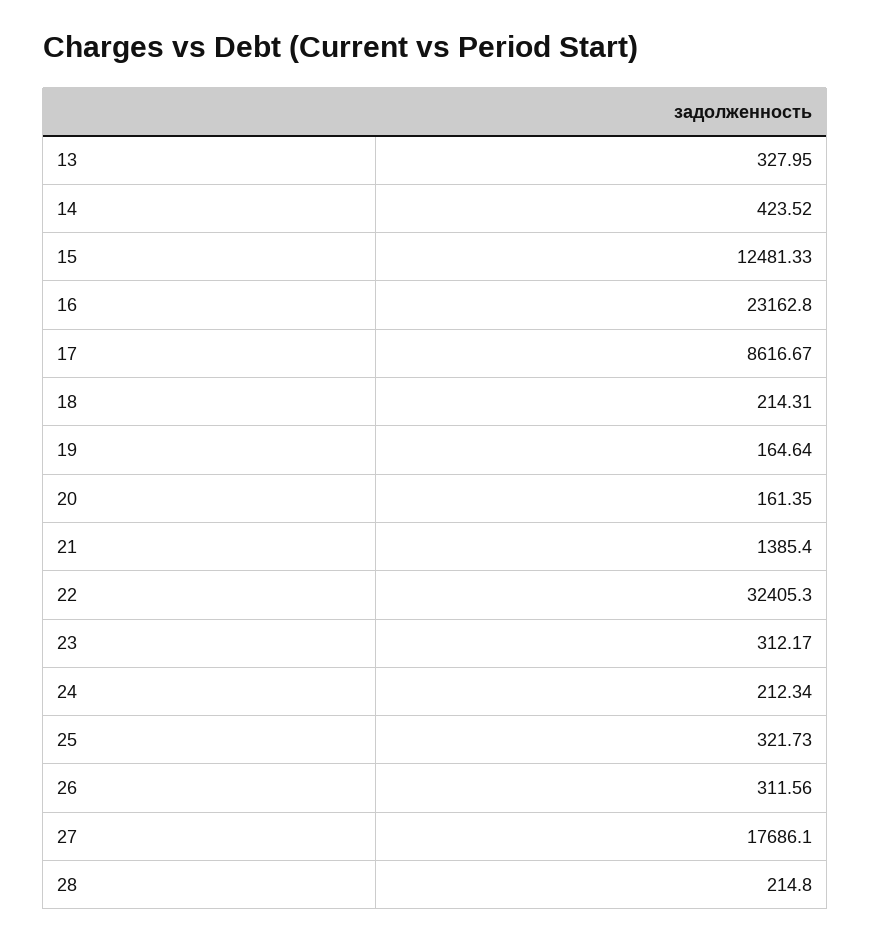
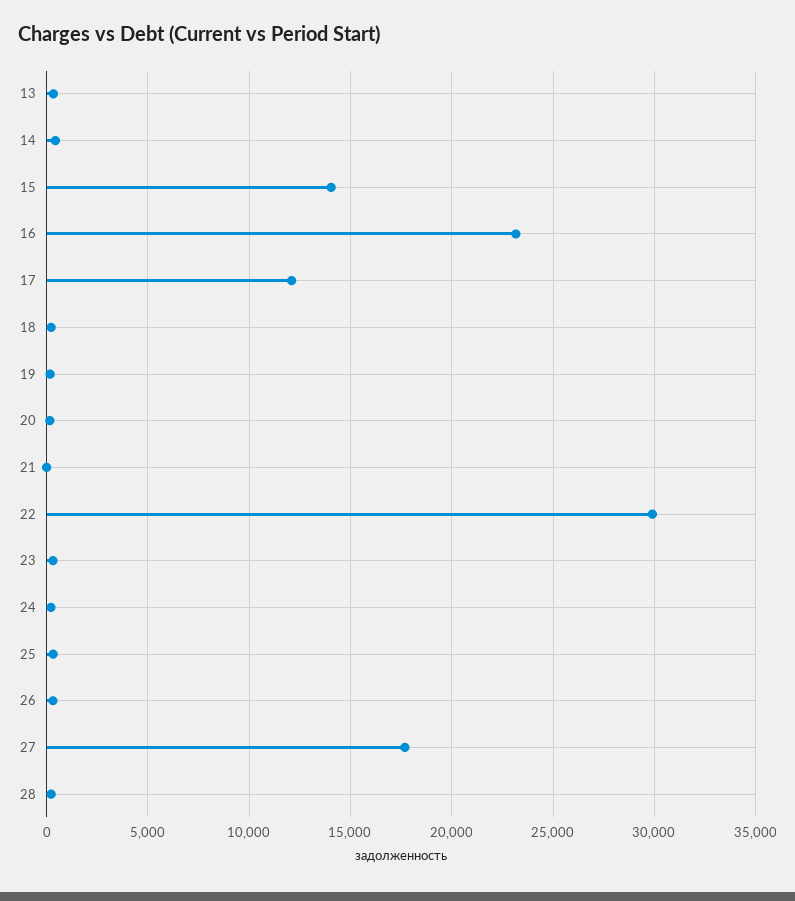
  {
    "13": 327.95,
    "14": 423.52,
-   "15": 12481.33,
+   "15": 14000,
    "16": 23162.8,
-   "17": 8616.67,
+   "17": 12000,
    "18": 214.31,
    "19": 164.64,
    "20": 161.35,
-   "21": 1385.4,
+   "21": 0,
-   "22": 32405.3,
+   "22": 30000,
    "23": 312.17,
    "24": 212.34,
    "25": 321.73,
    "26": 311.56,
    "27": 17686.1,
    "28": 214.8
  }

